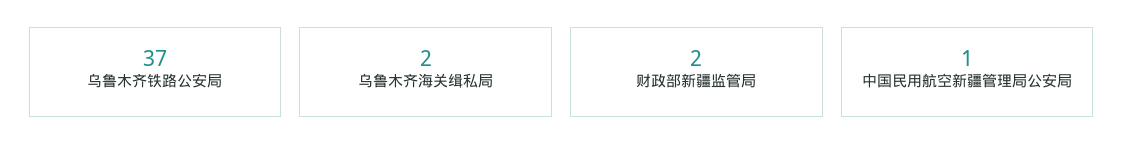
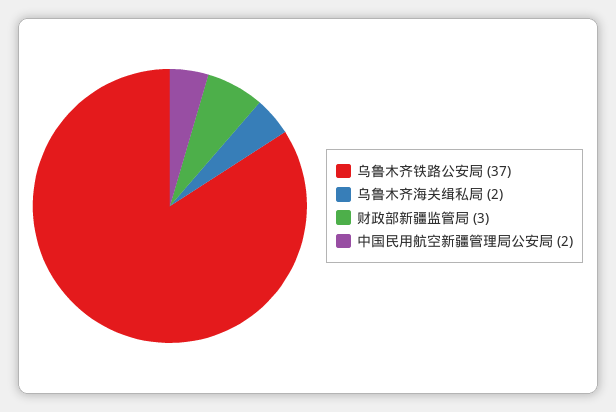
  {
    "乌鲁木齐铁路公安局": 37,
    "乌鲁木齐海关缉私局": 2,
-   "财政部新疆监管局": 2,
+   "财政部新疆监管局": 3,
-   "中国民用航空新疆管理局公安局": 1
+   "中国民用航空新疆管理局公安局": 2
  }

